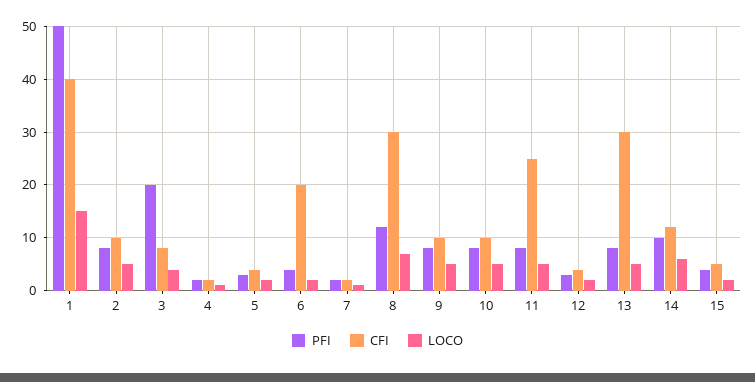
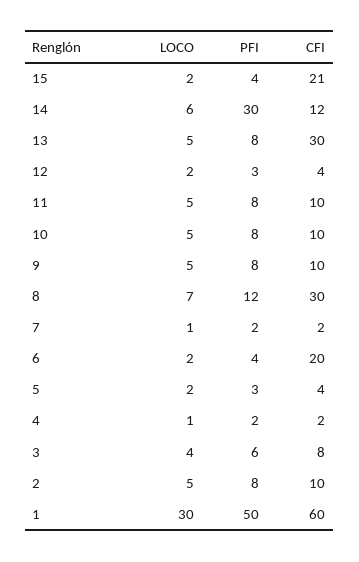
  {
    "PFI": {
      "1": 50,
      "2": 8,
-     "3": 20,
+     "3": 6,
      "4": 2,
      "5": 3,
      "6": 4,
      "7": 2,
      "8": 12,
      "9": 8,
      "10": 8,
      "11": 8,
      "12": 3,
      "13": 8,
-     "14": 10,
+     "14": 30,
      "15": 4
    },
    "CFI": {
-     "1": 40,
+     "1": 60,
      "2": 10,
      "3": 8,
      "4": 2,
      "5": 4,
      "6": 20,
      "7": 2,
      "8": 30,
      "9": 10,
      "10": 10,
-     "11": 25,
+     "11": 10,
      "12": 4,
      "13": 30,
      "14": 12,
-     "15": 5
+     "15": 21
    },
    "LOCO": {
-     "1": 15,
+     "1": 30,
      "2": 5,
      "3": 4,
      "4": 1,
      "5": 2,
      "6": 2,
      "7": 1,
      "8": 7,
      "9": 5,
      "10": 5,
      "11": 5,
      "12": 2,
      "13": 5,
      "14": 6,
      "15": 2
    }
  }

